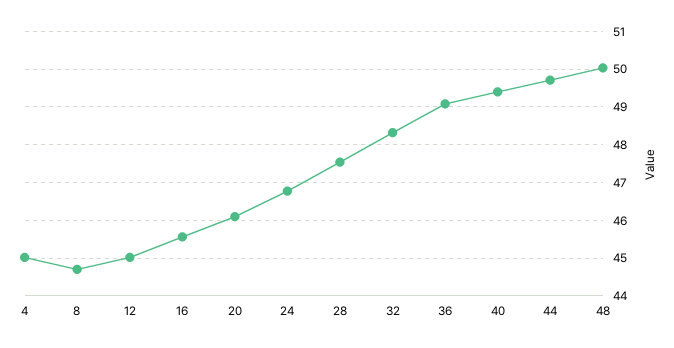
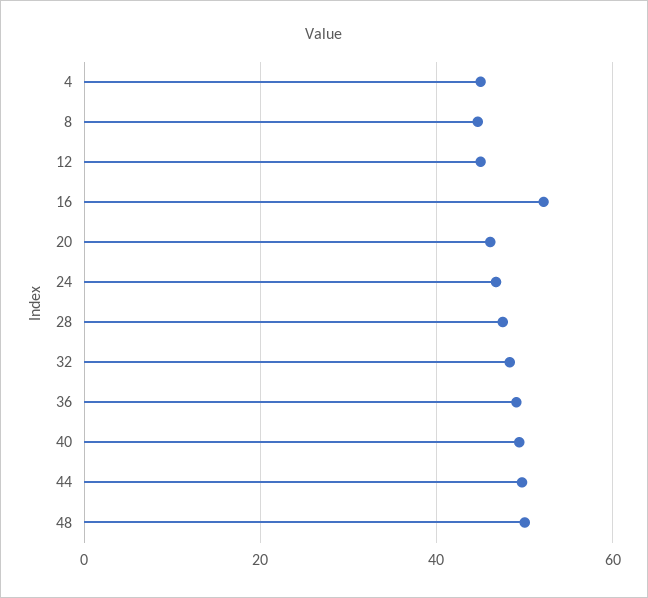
  {
    "4": 45,
    "8": 44.8,
    "12": 45,
-   "16": 45.6,
+   "16": 52,
    "20": 46.2,
    "24": 46.8,
    "28": 47.6,
    "32": 48.4,
    "36": 49,
    "40": 49.4,
    "44": 49.8,
    "48": 50
  }

